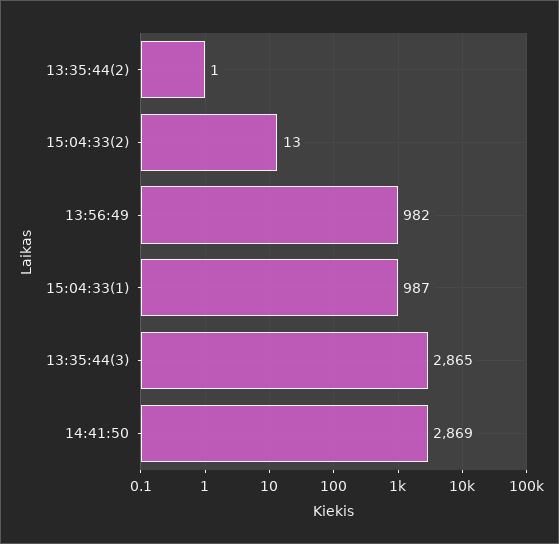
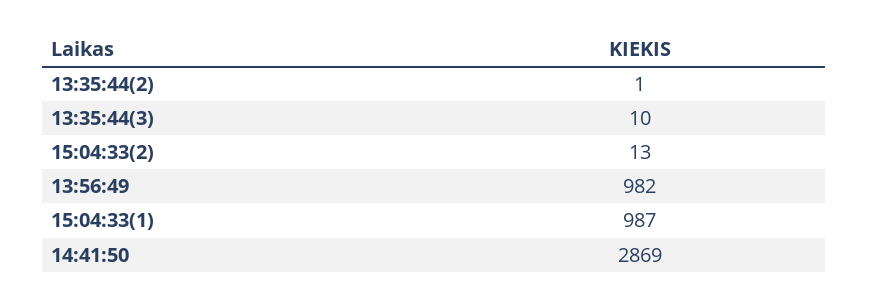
  {
    "13:35:44(2)": 1,
    "15:04:33(2)": 13,
    "13:56:49": 982,
    "15:04:33(1)": 987,
-   "13:35:44(3)": 2865,
+   "13:35:44(3)": 10,
    "14:41:50": 2869
  }

